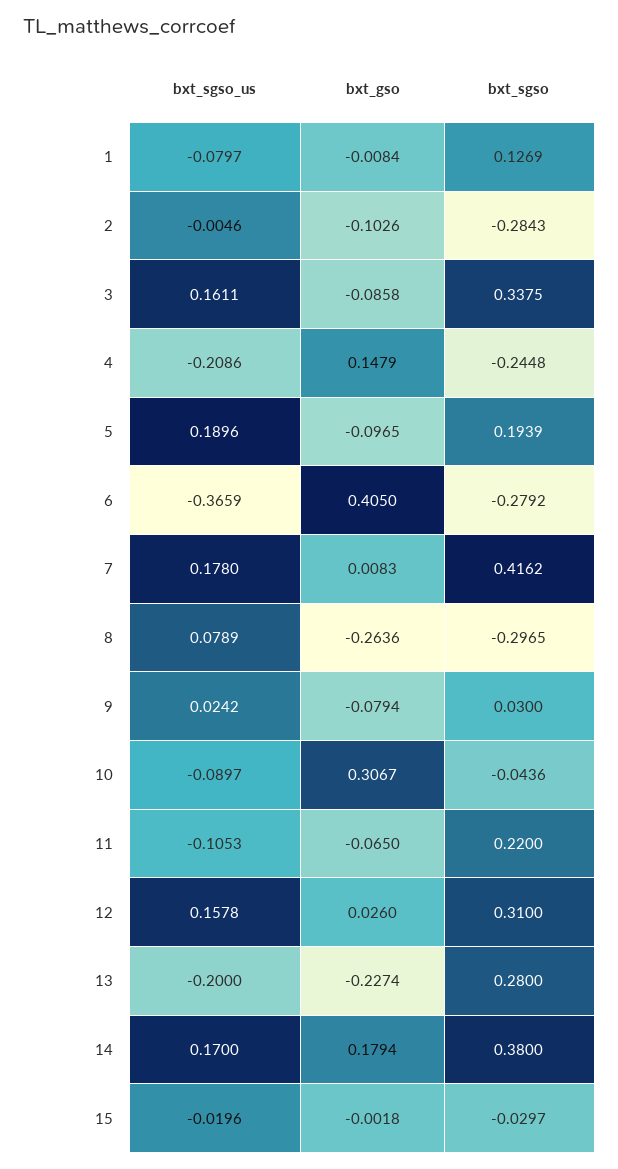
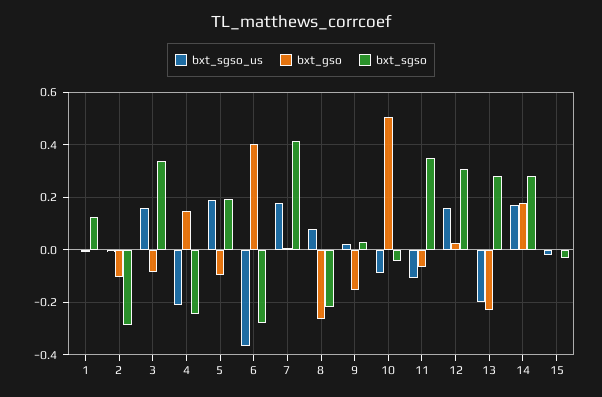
  {
    "bxt_sgso_us": {
-     "1": -0.0797,
+     "1": 0,
      "2": -0.0046,
      "3": 0.1611,
      "4": -0.2086,
      "5": 0.1896,
      "6": -0.3659,
      "7": 0.178,
      "8": 0.0789,
      "9": 0.0242,
      "10": -0.0897,
      "11": -0.1053,
      "12": 0.1578,
      "13": -0.2,
      "14": 0.17,
      "15": -0.0196
    },
    "bxt_gso": {
      "1": -0.0084,
      "2": -0.1026,
      "3": -0.0858,
      "4": 0.1479,
      "5": -0.0965,
      "6": 0.405,
      "7": 0.0083,
      "8": -0.2636,
-     "9": -0.0794,
+     "9": -0.15,
-     "10": 0.3067,
+     "10": 0.5,
      "11": -0.065,
      "12": 0.026,
      "13": -0.2274,
      "14": 0.1794,
      "15": -0.0018
    },
    "bxt_sgso": {
      "1": 0.1269,
      "2": -0.2843,
      "3": 0.3375,
      "4": -0.2448,
      "5": 0.1939,
      "6": -0.2792,
      "7": 0.4162,
-     "8": -0.2965,
+     "8": -0.225,
      "9": 0.03,
      "10": -0.0436,
-     "11": 0.22,
+     "11": 0.35,
      "12": 0.31,
      "13": 0.28,
-     "14": 0.38,
+     "14": 0.275,
      "15": -0.0297
    }
  }

